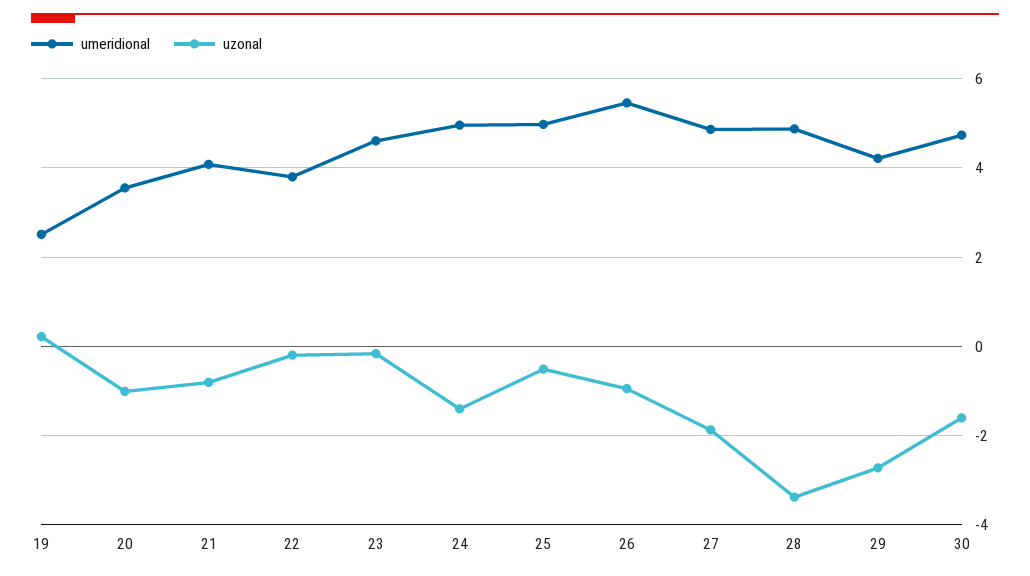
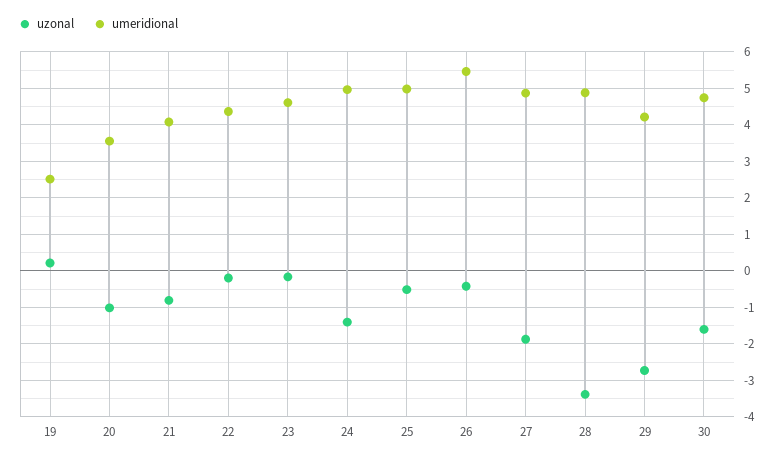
  {
    "umeridional": {
      "19": 2.6,
      "20": 3.6,
      "21": 4,
-     "22": 3.8,
+     "22": 4.4,
      "23": 4.6,
      "24": 5,
      "25": 5,
      "26": 5.4,
      "27": 4.8,
      "28": 4.8,
      "29": 4.2,
      "30": 4.8
    },
    "uzonal": {
      "19": 0.2,
      "20": -1,
      "21": -0.8,
      "22": -0.2,
      "23": -0.2,
      "24": -1.4,
      "25": -0.6,
-     "26": -1,
+     "26": -0.4,
      "27": -1.8,
      "28": -3.4,
      "29": -2.8,
      "30": -1.6
    }
  }

